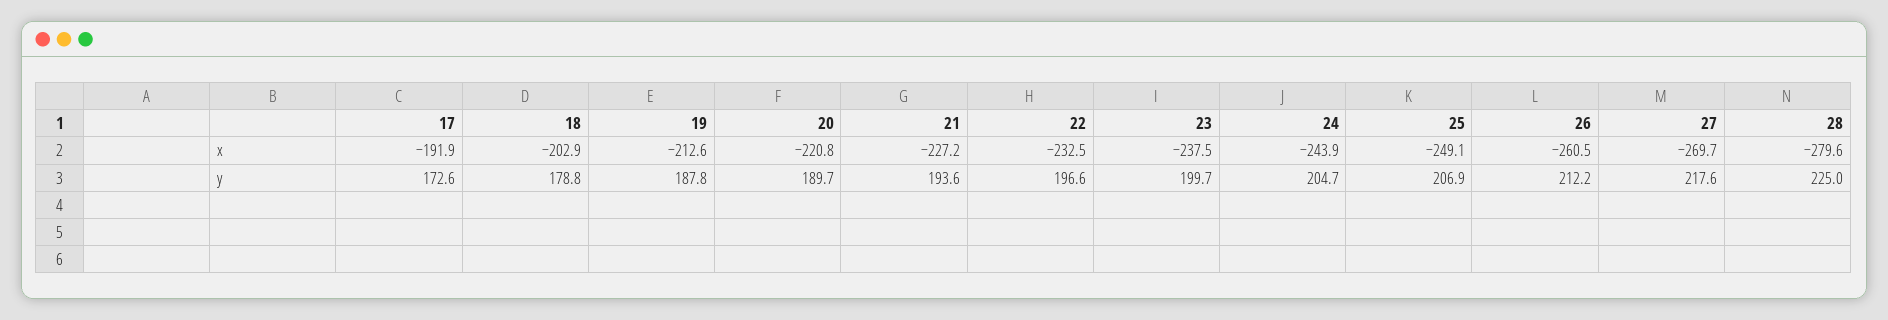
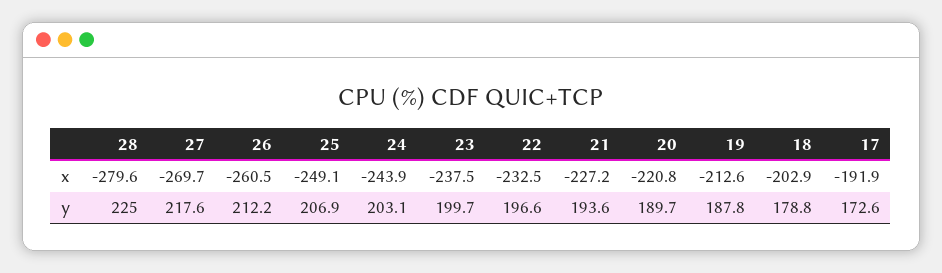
  {
    "17": {
      "x": -191.9,
      "y": 172.6
    },
    "18": {
      "x": -202.9,
      "y": 178.8
    },
    "19": {
      "x": -212.6,
      "y": 187.8
    },
    "20": {
      "x": -220.8,
      "y": 189.7
    },
    "21": {
      "x": -227.2,
      "y": 193.6
    },
    "22": {
      "x": -232.5,
      "y": 196.6
    },
    "23": {
      "x": -237.5,
      "y": 199.7
    },
    "24": {
      "x": -243.9,
-     "y": 204.7
+     "y": 203.1
    },
    "25": {
      "x": -249.1,
      "y": 206.9
    },
    "26": {
      "x": -260.5,
      "y": 212.2
    },
    "27": {
      "x": -269.7,
      "y": 217.6
    },
    "28": {
      "x": -279.6,
      "y": 225
    }
  }

